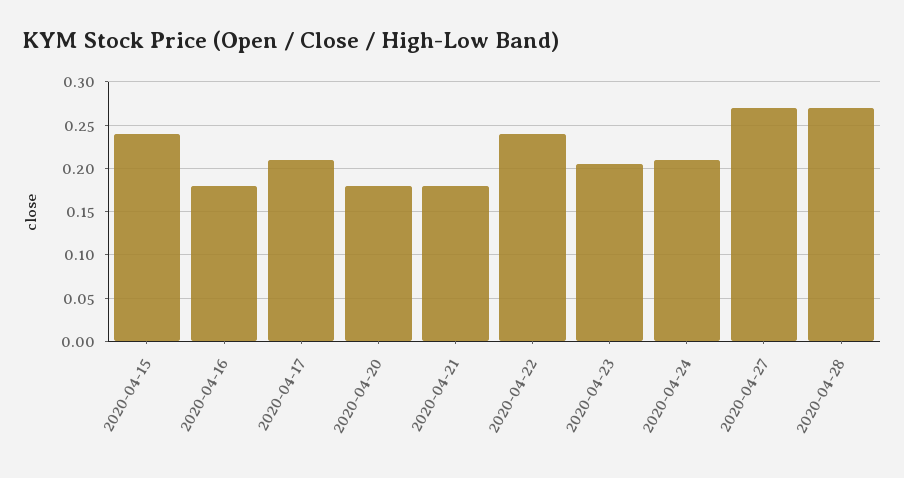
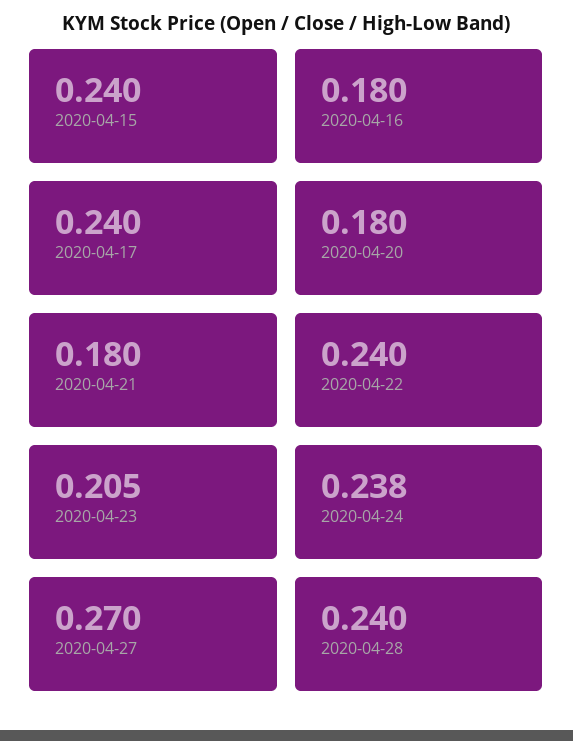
  {
    "2020-04-15": 0.24,
    "2020-04-16": 0.18,
-   "2020-04-17": 0.21,
+   "2020-04-17": 0.24,
    "2020-04-20": 0.18,
    "2020-04-21": 0.18,
    "2020-04-22": 0.24,
    "2020-04-23": 0.205,
-   "2020-04-24": 0.21,
+   "2020-04-24": 0.238,
    "2020-04-27": 0.27,
-   "2020-04-28": 0.27
+   "2020-04-28": 0.24
  }

